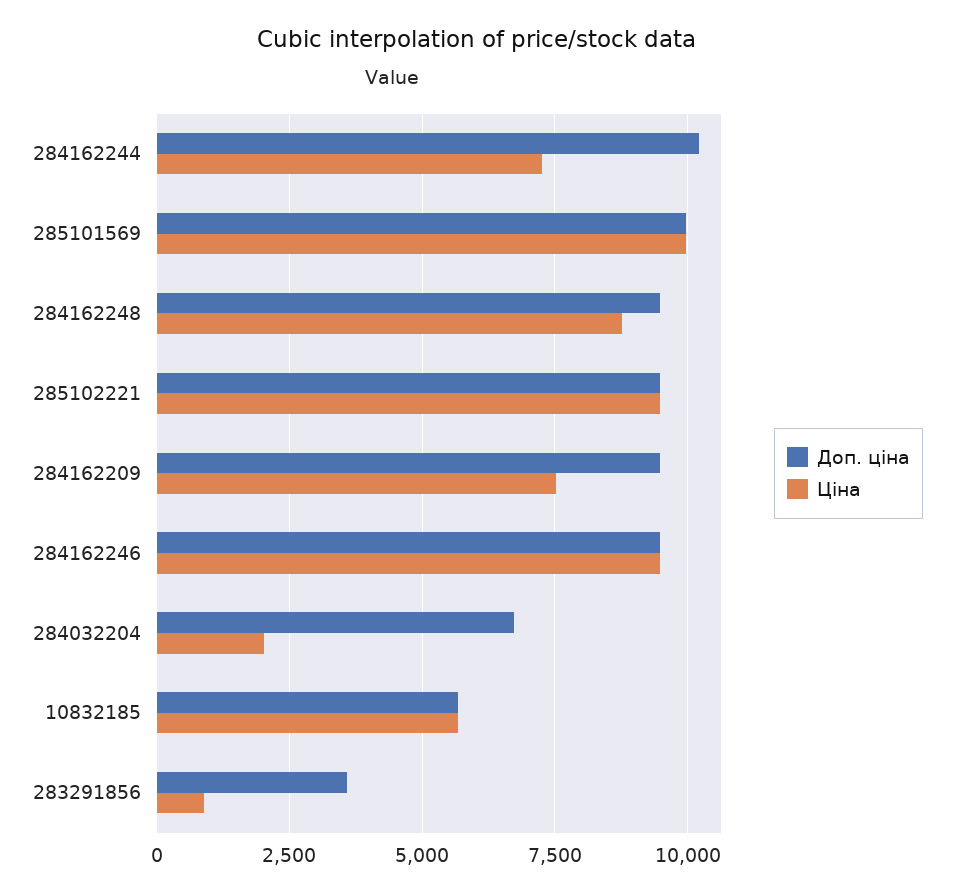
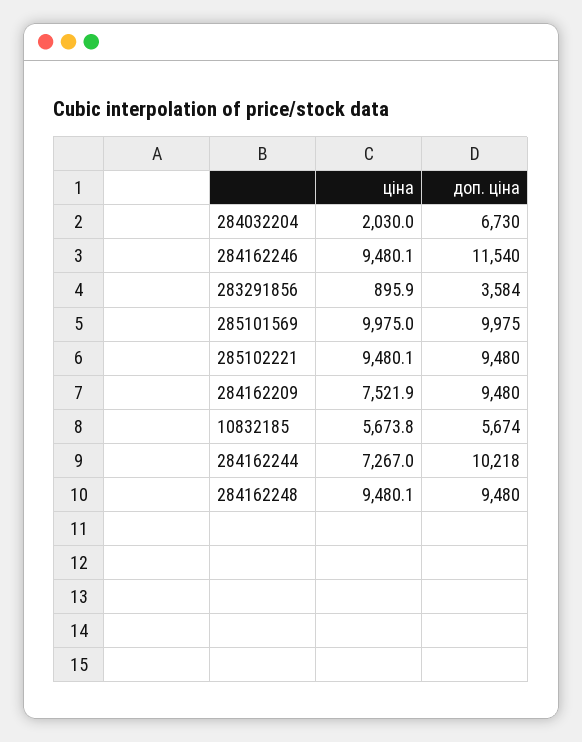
  {
    "Доп. ціна": {
      "284162244": 10218,
      "285101569": 9975,
      "284162248": 9480,
      "285102221": 9480,
      "284162209": 9480,
-     "284162246": 9500,
+     "284162246": 11540,
      "284032204": 6730,
      "10832185": 5674,
      "283291856": 3584
    },
    "Ціна": {
      "284162244": 7267,
      "285101569": 9975,
-     "284162248": 8750,
+     "284162248": 9480.1,
      "285102221": 9480.1,
      "284162209": 7521.9,
      "284162246": 9480.1,
      "284032204": 2030,
      "10832185": 5673.8,
      "283291856": 895.9
    }
  }

